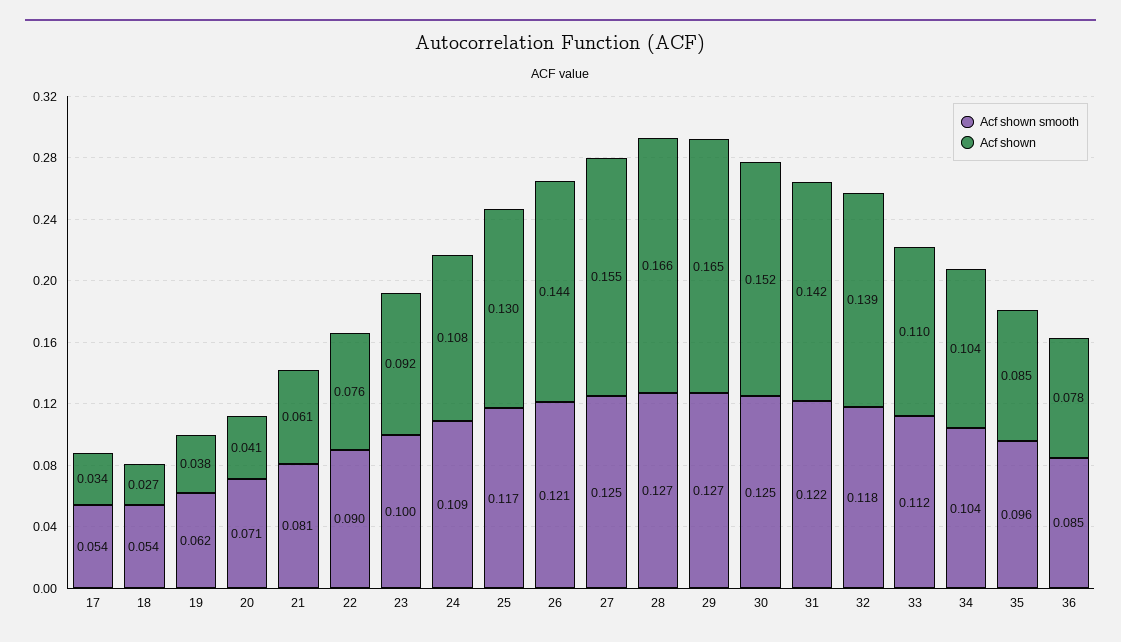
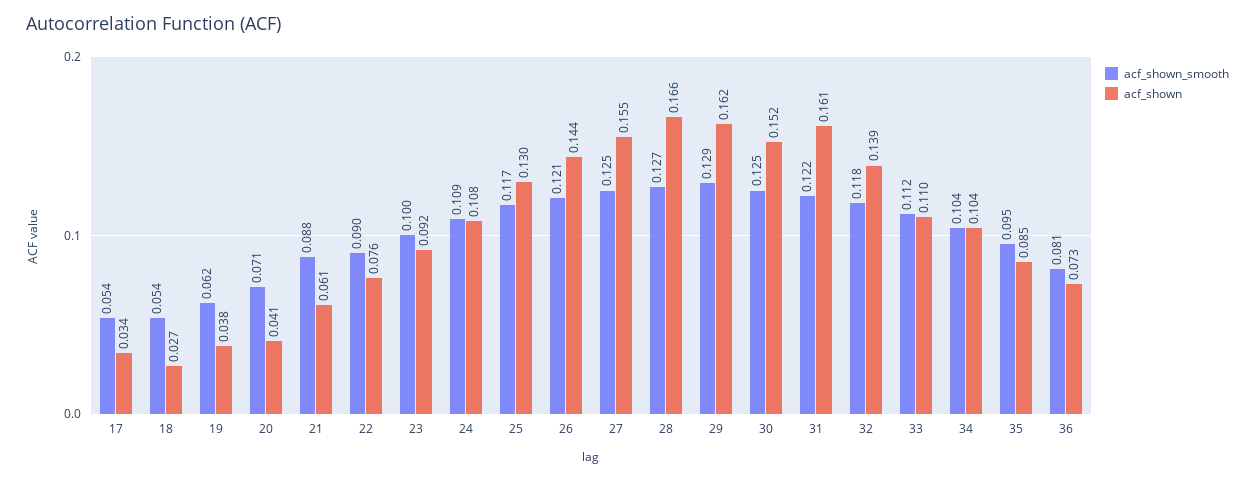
  {
    "Acf shown smooth": {
      "17": 0.054,
      "18": 0.054,
      "19": 0.062,
      "20": 0.071,
-     "21": 0.081,
+     "21": 0.088,
      "22": 0.09,
      "23": 0.1,
      "24": 0.109,
      "25": 0.117,
      "26": 0.121,
      "27": 0.125,
      "28": 0.127,
-     "29": 0.127,
+     "29": 0.129,
      "30": 0.125,
      "31": 0.122,
      "32": 0.118,
      "33": 0.112,
      "34": 0.104,
-     "35": 0.096,
+     "35": 0.095,
-     "36": 0.085
+     "36": 0.081
    },
    "Acf shown": {
      "17": 0.034,
      "18": 0.027,
      "19": 0.038,
      "20": 0.041,
      "21": 0.061,
      "22": 0.076,
      "23": 0.092,
      "24": 0.108,
      "25": 0.13,
      "26": 0.144,
      "27": 0.155,
      "28": 0.166,
-     "29": 0.165,
+     "29": 0.162,
      "30": 0.152,
-     "31": 0.142,
+     "31": 0.161,
      "32": 0.139,
      "33": 0.11,
      "34": 0.104,
      "35": 0.085,
-     "36": 0.078
+     "36": 0.073
    }
  }

